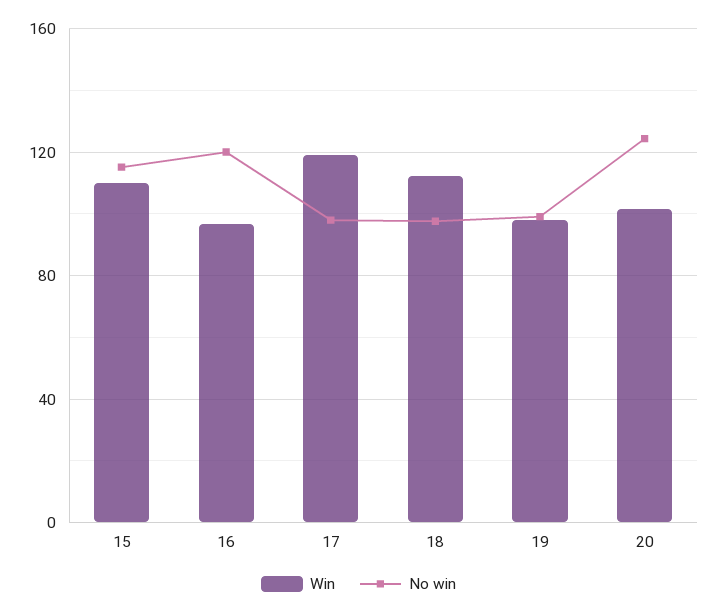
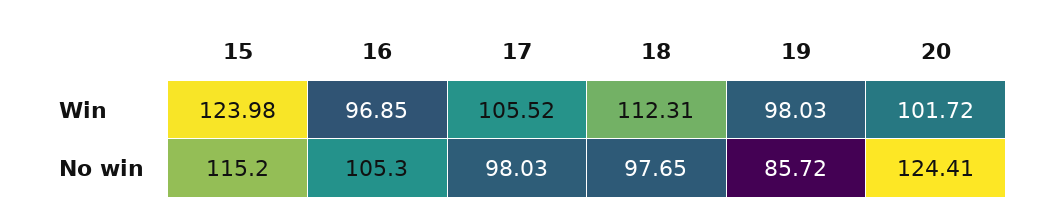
  {
    "Win": {
-     "15": 110,
+     "15": 123.98,
      "16": 96.85,
-     "17": 120,
+     "17": 105.52,
      "18": 112.31,
      "19": 98.03,
      "20": 101.72
    },
    "No win": {
      "15": 115.2,
-     "16": 120,
+     "16": 105.3,
      "17": 98.03,
      "18": 97.65,
-     "19": 100,
+     "19": 85.72,
      "20": 124.41
    }
  }

